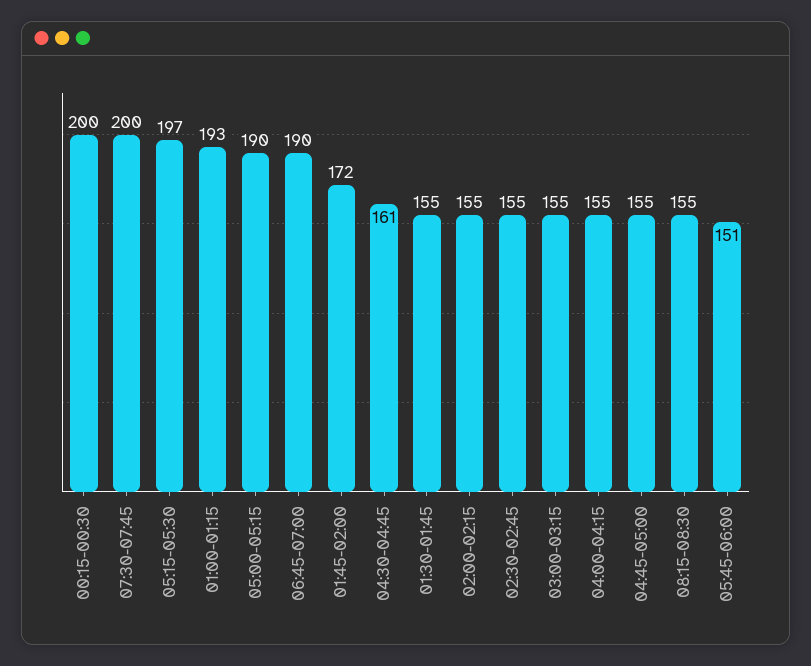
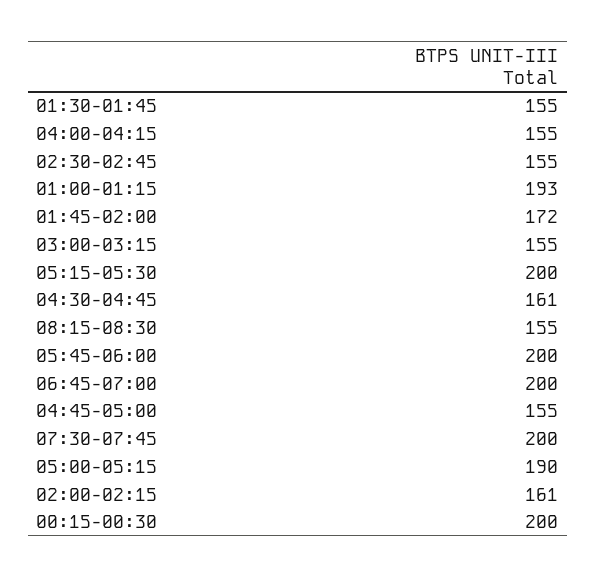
  {
    "00:15-00:30": 200,
    "07:30-07:45": 200,
-   "05:15-05:30": 197,
+   "05:15-05:30": 200,
    "01:00-01:15": 193,
    "05:00-05:15": 190,
-   "06:45-07:00": 190,
+   "06:45-07:00": 200,
    "01:45-02:00": 172,
    "04:30-04:45": 161,
    "01:30-01:45": 155,
-   "02:00-02:15": 155,
+   "02:00-02:15": 161,
    "02:30-02:45": 155,
    "03:00-03:15": 155,
    "04:00-04:15": 155,
    "04:45-05:00": 155,
    "08:15-08:30": 155,
-   "05:45-06:00": 151
+   "05:45-06:00": 200
  }

